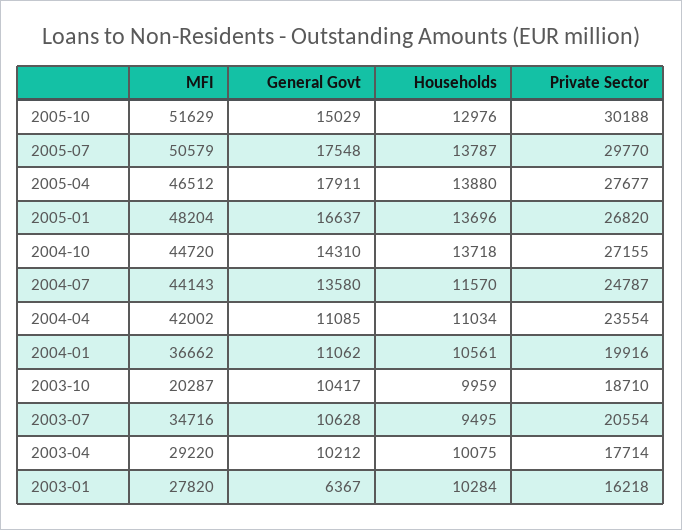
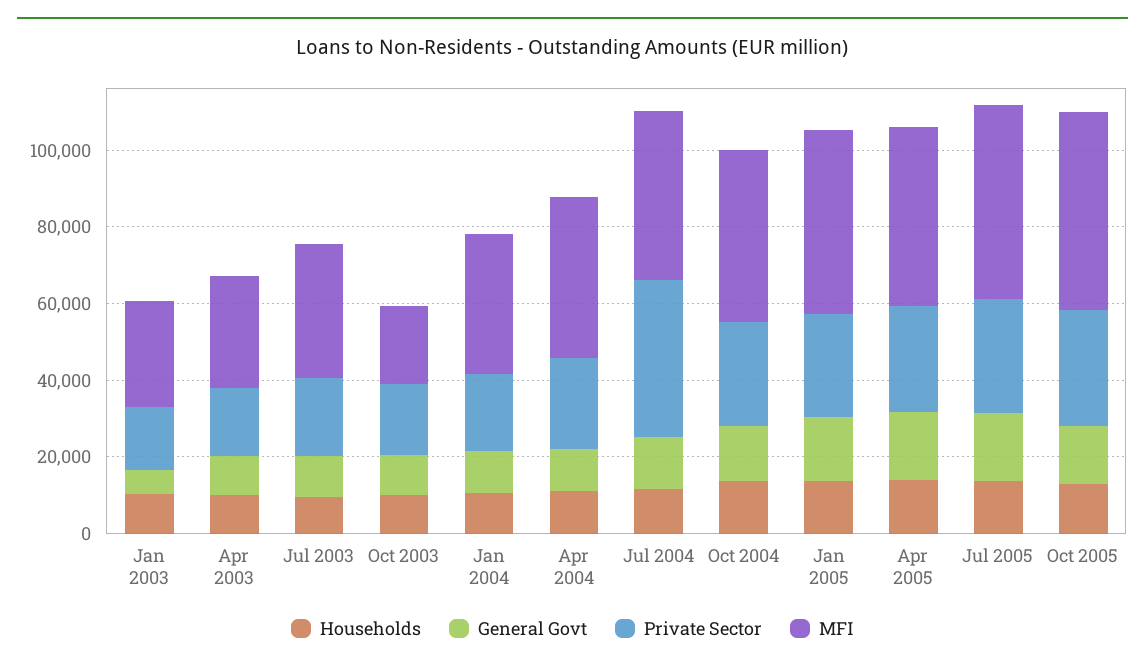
  {
    "MFI": {
      "2005-10": 51629,
      "2005-07": 50579,
      "2005-04": 46512,
      "2005-01": 48204,
      "2004-10": 44720,
      "2004-07": 44143,
      "2004-04": 42002,
      "2004-01": 36662,
      "2003-10": 20287,
      "2003-07": 34716,
      "2003-04": 29220,
      "2003-01": 27820
    },
    "General Govt": {
      "2005-10": 15029,
      "2005-07": 17548,
      "2005-04": 17911,
      "2005-01": 16637,
      "2004-10": 14310,
      "2004-07": 13580,
      "2004-04": 11085,
      "2004-01": 11062,
      "2003-10": 10417,
      "2003-07": 10628,
      "2003-04": 10212,
      "2003-01": 6367
    },
    "Households": {
      "2005-10": 12976,
      "2005-07": 13787,
      "2005-04": 13880,
      "2005-01": 13696,
      "2004-10": 13718,
      "2004-07": 11570,
      "2004-04": 11034,
      "2004-01": 10561,
      "2003-10": 9959,
      "2003-07": 9495,
      "2003-04": 10075,
      "2003-01": 10284
    },
    "Private Sector": {
      "2005-10": 30188,
      "2005-07": 29770,
      "2005-04": 27677,
      "2005-01": 26820,
      "2004-10": 27155,
-     "2004-07": 24787,
+     "2004-07": 40000,
      "2004-04": 23554,
      "2004-01": 19916,
      "2003-10": 18710,
      "2003-07": 20554,
      "2003-04": 17714,
      "2003-01": 16218
    }
  }

